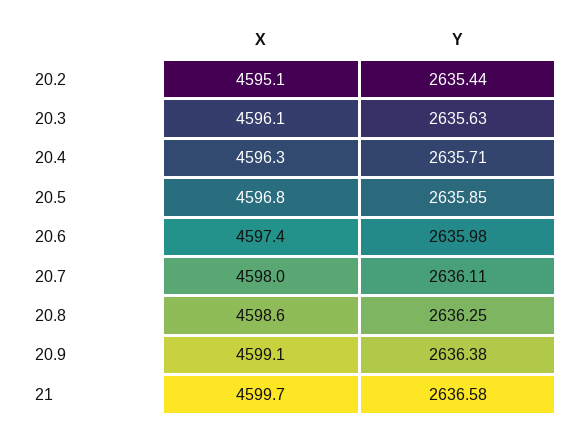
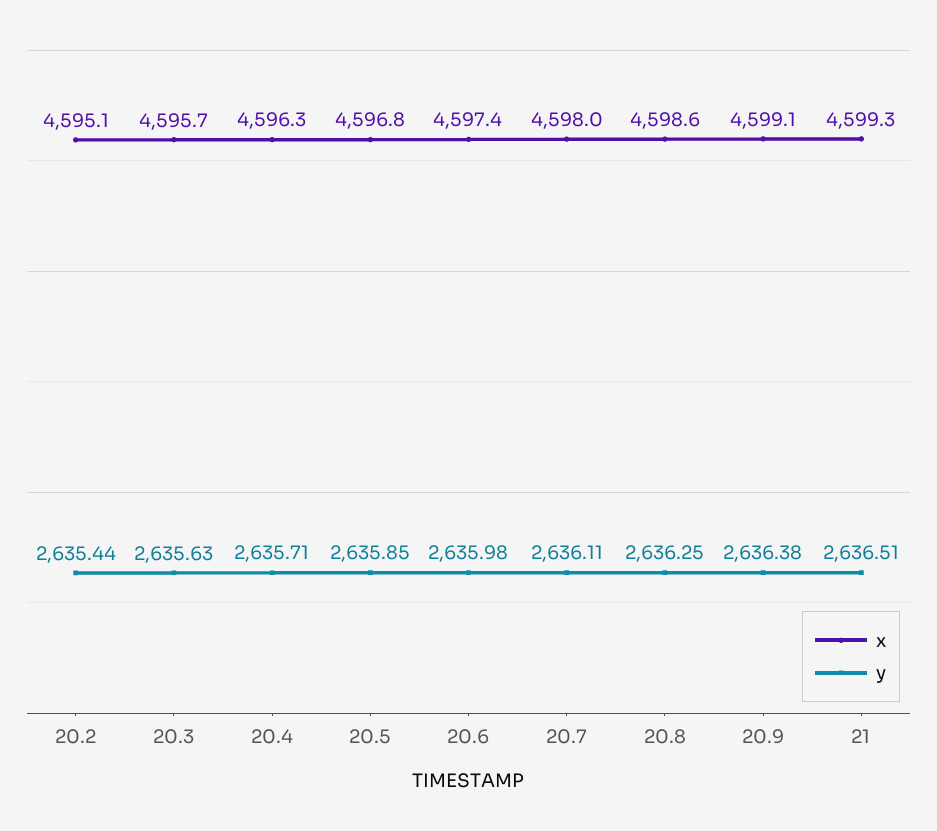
  {
    "X": {
      "20.2": 4595.1,
-     "20.3": 4596.1,
+     "20.3": 4595.7,
      "20.4": 4596.3,
      "20.5": 4596.8,
      "20.6": 4597.4,
      "20.7": 4598,
      "20.8": 4598.6,
      "20.9": 4599.1,
-     "21": 4599.7
+     "21": 4599.3
    },
    "Y": {
      "20.2": 2635.44,
      "20.3": 2635.63,
      "20.4": 2635.71,
      "20.5": 2635.85,
      "20.6": 2635.98,
      "20.7": 2636.11,
      "20.8": 2636.25,
      "20.9": 2636.38,
-     "21": 2636.58
+     "21": 2636.51
    }
  }

